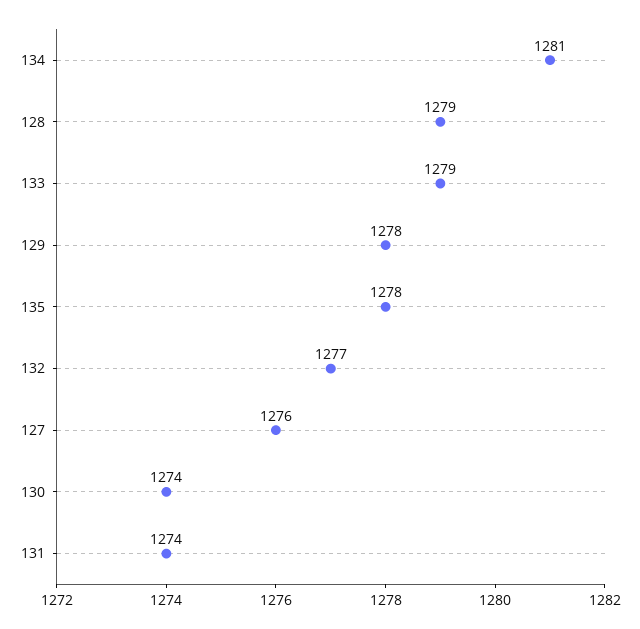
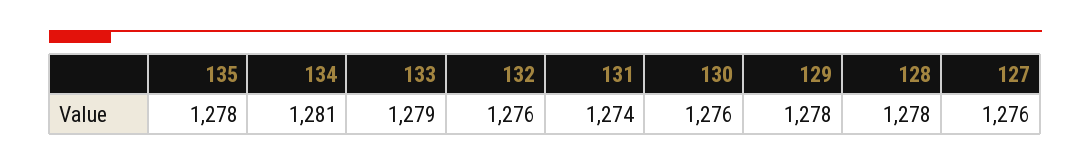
  {
    "134": 1281,
-   "128": 1279,
+   "128": 1278,
    "133": 1279,
    "129": 1278,
    "135": 1278,
-   "132": 1277,
+   "132": 1276,
    "127": 1276,
-   "130": 1274,
+   "130": 1276,
    "131": 1274
  }

